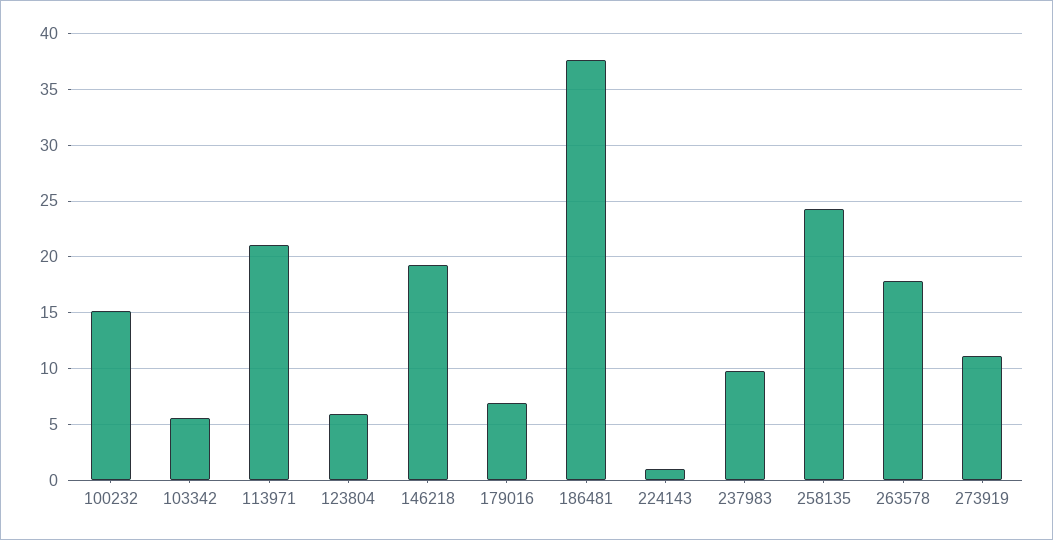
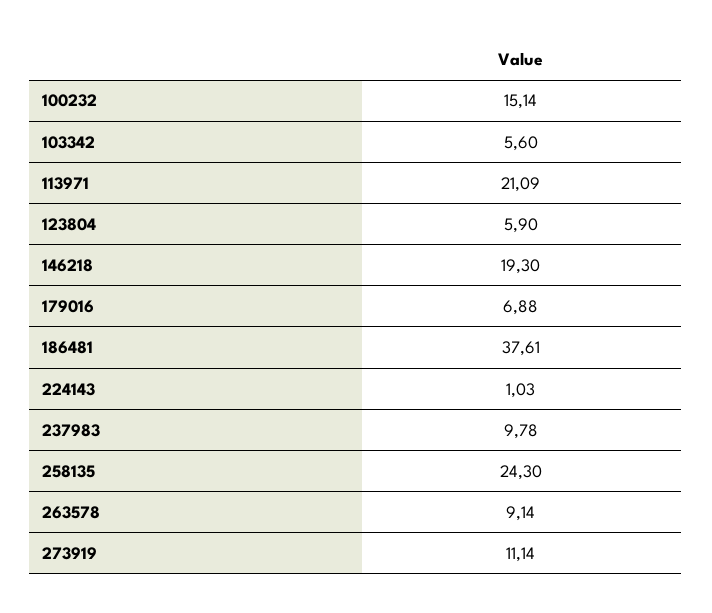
  {
    "100232": 15.14,
    "103342": 5.6,
    "113971": 21.09,
    "123804": 5.9,
    "146218": 19.3,
    "179016": 6.88,
    "186481": 37.61,
    "224143": 1.03,
    "237983": 9.78,
    "258135": 24.3,
-   "263578": 18,
+   "263578": 9.14,
    "273919": 11.14
  }

